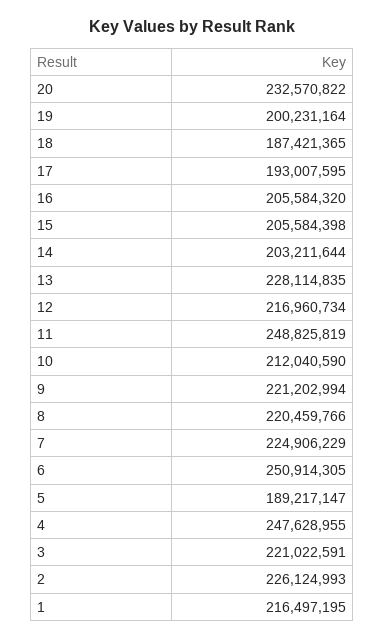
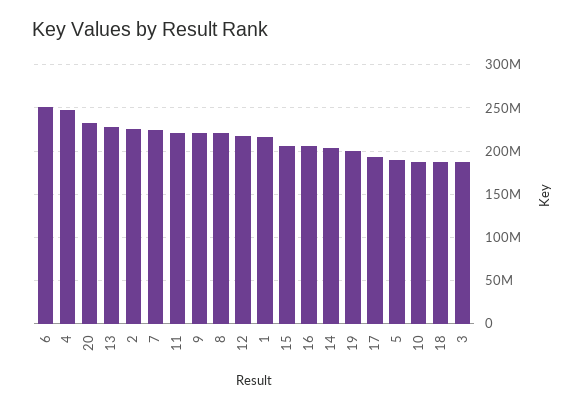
  {
    "20": 232570822,
    "19": 200231164,
    "18": 187421365,
    "17": 193007595,
    "16": 205584320,
    "15": 205584398,
    "14": 203211644,
    "13": 228114835,
    "12": 216960734,
-   "11": 248825819,
+   "11": 220000000,
-   "10": 212040590,
+   "10": 190000000,
    "9": 221202994,
    "8": 220459766,
    "7": 224906229,
    "6": 250914305,
    "5": 189217147,
    "4": 247628955,
-   "3": 221022591,
+   "3": 190000000,
    "2": 226124993,
    "1": 216497195
  }

